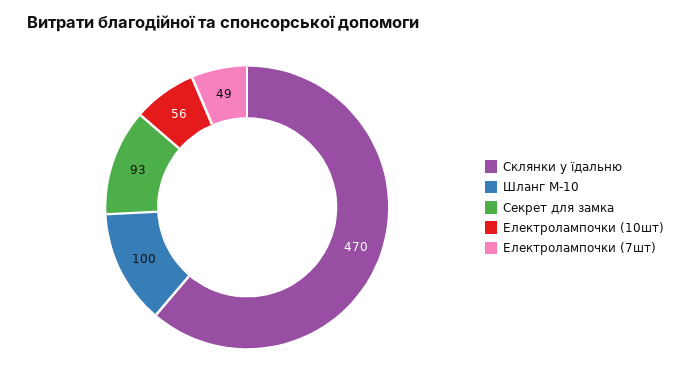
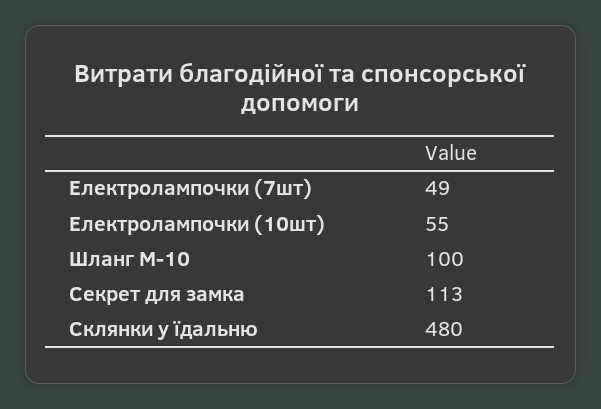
  {
-   "Склянки у їдальню": 470,
+   "Склянки у їдальню": 480,
    "Шланг М-10": 100,
-   "Секрет для замка": 93,
+   "Секрет для замка": 113,
-   "Електролампочки (10шт)": 56,
+   "Електролампочки (10шт)": 55,
    "Електролампочки (7шт)": 49
  }

